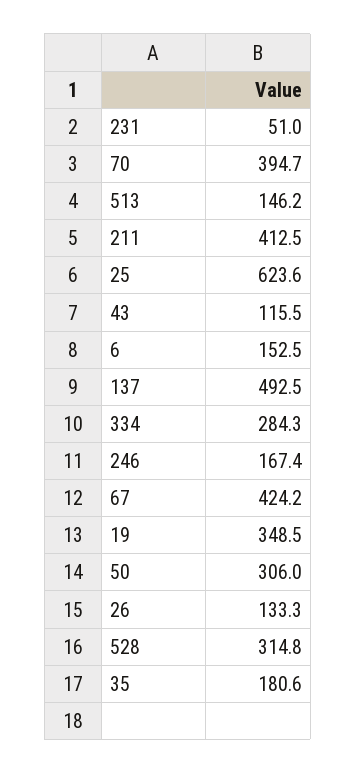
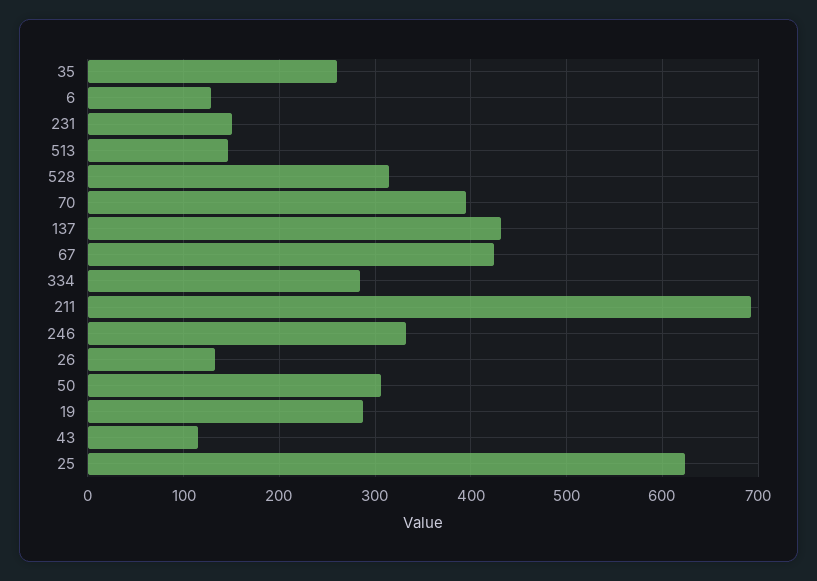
  {
-   "231": 51,
+   "231": 150,
    "70": 394.7,
    "513": 146.2,
-   "211": 412.5,
+   "211": 690,
    "25": 623.6,
    "43": 115.5,
-   "6": 152.5,
+   "6": 130,
-   "137": 492.5,
+   "137": 430,
    "334": 284.3,
-   "246": 167.4,
+   "246": 330,
    "67": 424.2,
-   "19": 348.5,
+   "19": 290,
    "50": 306,
    "26": 133.3,
    "528": 314.8,
-   "35": 180.6
+   "35": 260
  }

